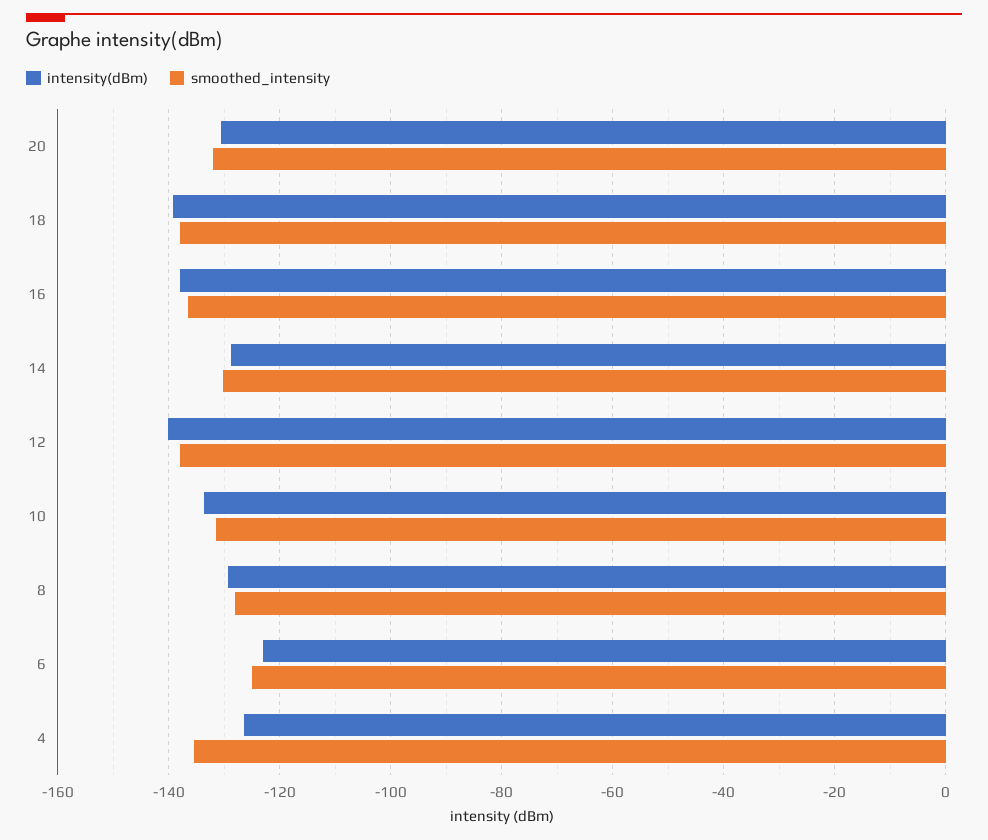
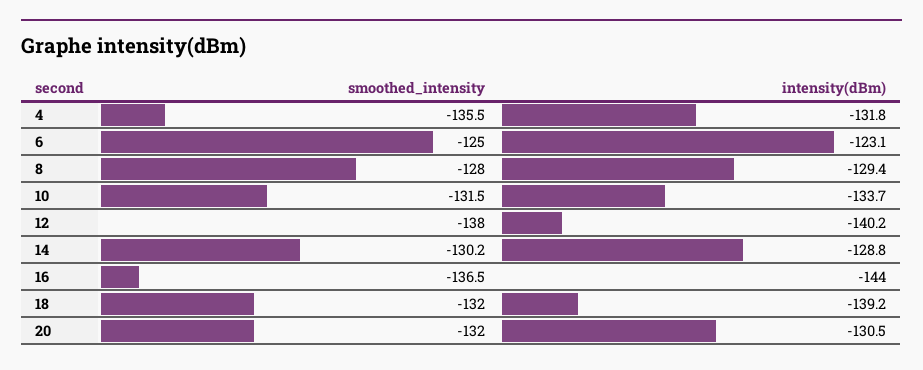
  {
    "intensity(dBm)": {
      "20": -130.5,
      "18": -139.2,
-     "16": -138,
+     "16": -144,
      "14": -128.8,
      "12": -140.2,
      "10": -133.7,
      "8": -129.4,
      "6": -123.1,
-     "4": -126
+     "4": -131.8
    },
    "smoothed_intensity": {
      "20": -132,
-     "18": -138,
+     "18": -132,
      "16": -136.5,
      "14": -130.2,
      "12": -138,
      "10": -131.5,
      "8": -128,
      "6": -125,
      "4": -135.5
    }
  }

